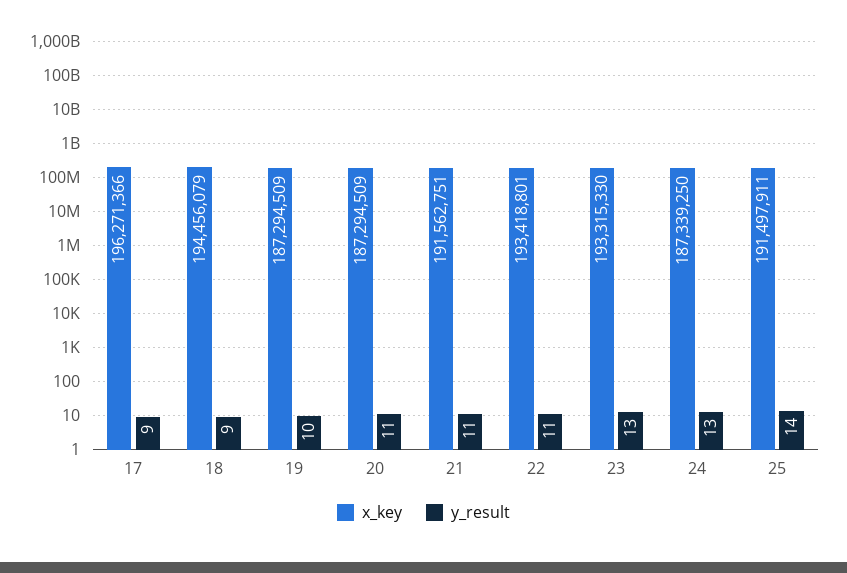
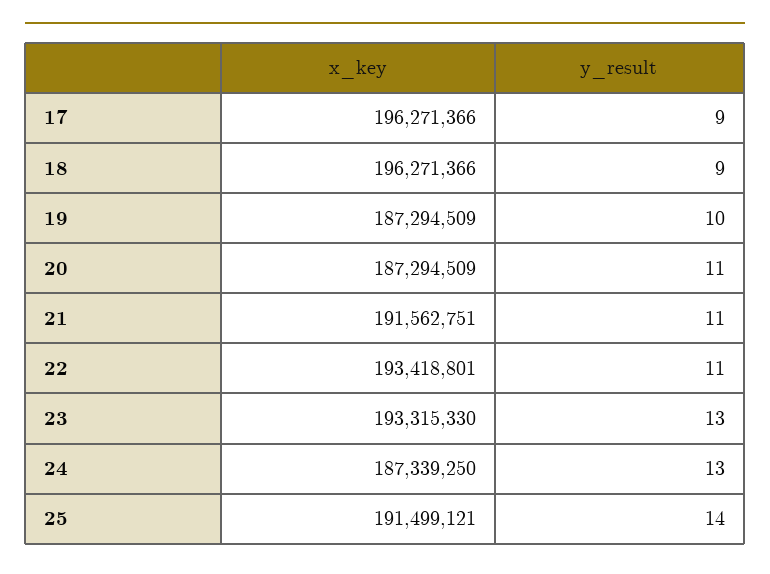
  {
    "x_key": {
      "17": 196271366,
-     "18": 194456079,
+     "18": 196271366,
      "19": 187294509,
      "20": 187294509,
      "21": 191562751,
      "22": 193418801,
      "23": 193315330,
      "24": 187339250,
-     "25": 191497911
+     "25": 191499121
    },
    "y_result": {
      "17": 9,
      "18": 9,
      "19": 10,
      "20": 11,
      "21": 11,
      "22": 11,
      "23": 13,
      "24": 13,
      "25": 14
    }
  }

